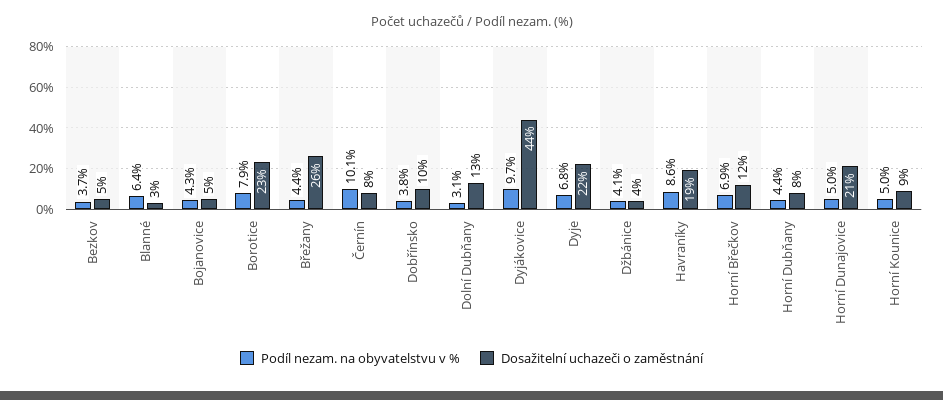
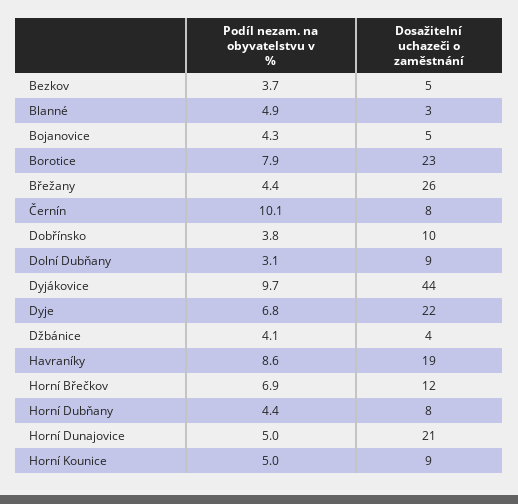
  {
    "Podíl nezam. na obyvatelstvu v %": {
      "Bezkov": 3.7,
-     "Blanné": 6.4,
+     "Blanné": 4.9,
      "Bojanovice": 4.3,
      "Borotice": 7.9,
      "Břežany": 4.4,
      "Černín": 10.1,
      "Dobřínsko": 3.8,
      "Dolní Dubňany": 3.1,
      "Dyjákovice": 9.7,
      "Dyje": 6.8,
      "Džbánice": 4.1,
      "Havraníky": 8.6,
      "Horní Břečkov": 6.9,
      "Horní Dubňany": 4.4,
      "Horní Dunajovice": 5,
      "Horní Kounice": 5
    },
    "Dosažitelní uchazeči o zaměstnání": {
      "Bezkov": 5,
      "Blanné": 3,
      "Bojanovice": 5,
      "Borotice": 23,
      "Břežany": 26,
      "Černín": 8,
      "Dobřínsko": 10,
-     "Dolní Dubňany": 13,
+     "Dolní Dubňany": 9,
      "Dyjákovice": 44,
      "Dyje": 22,
      "Džbánice": 4,
      "Havraníky": 19,
      "Horní Břečkov": 12,
      "Horní Dubňany": 8,
      "Horní Dunajovice": 21,
      "Horní Kounice": 9
    }
  }

